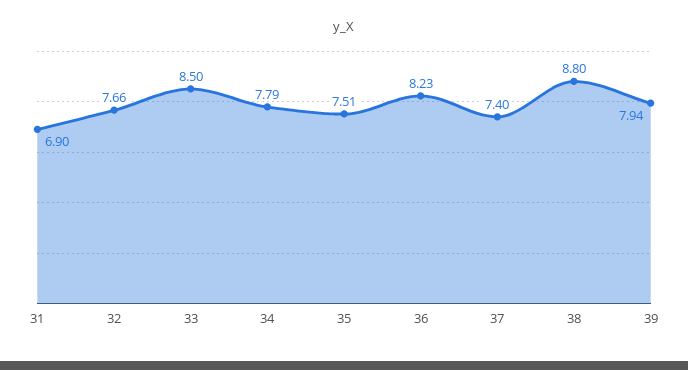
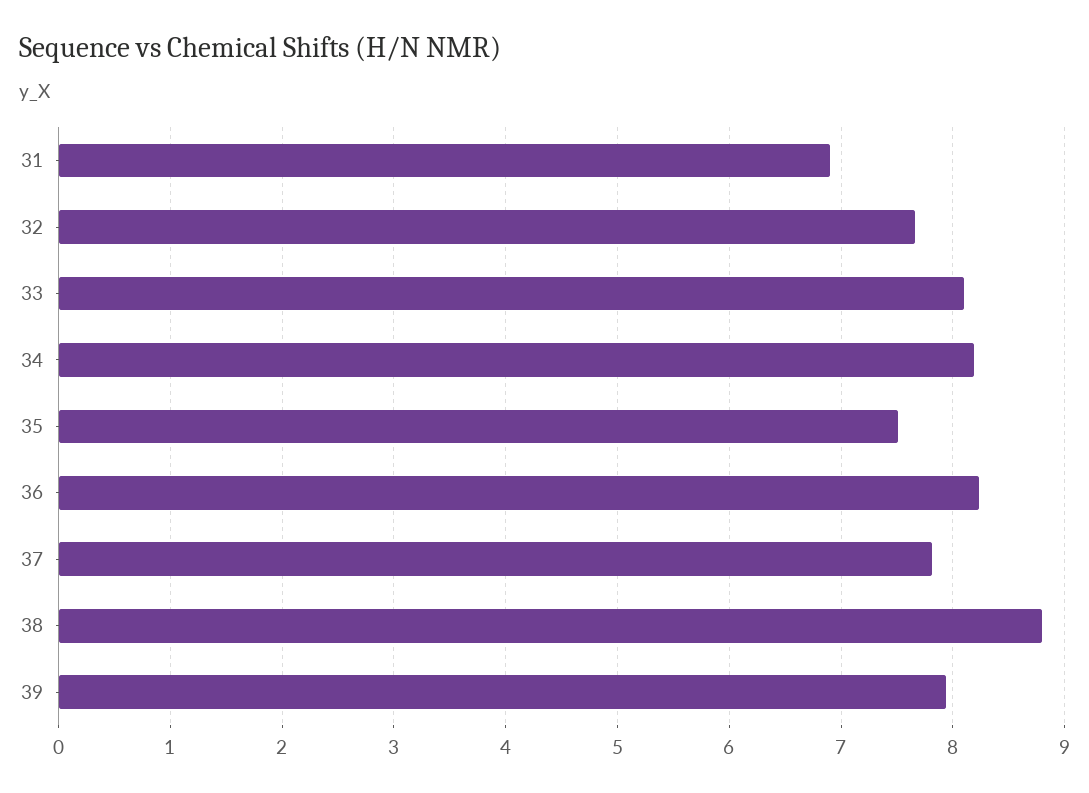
  {
    "31": 6.9,
    "32": 7.66,
-   "33": 8.5,
+   "33": 8.1,
-   "34": 7.79,
+   "34": 8.2,
    "35": 7.51,
    "36": 8.23,
-   "37": 7.4,
+   "37": 7.8,
    "38": 8.8,
    "39": 7.94
  }

